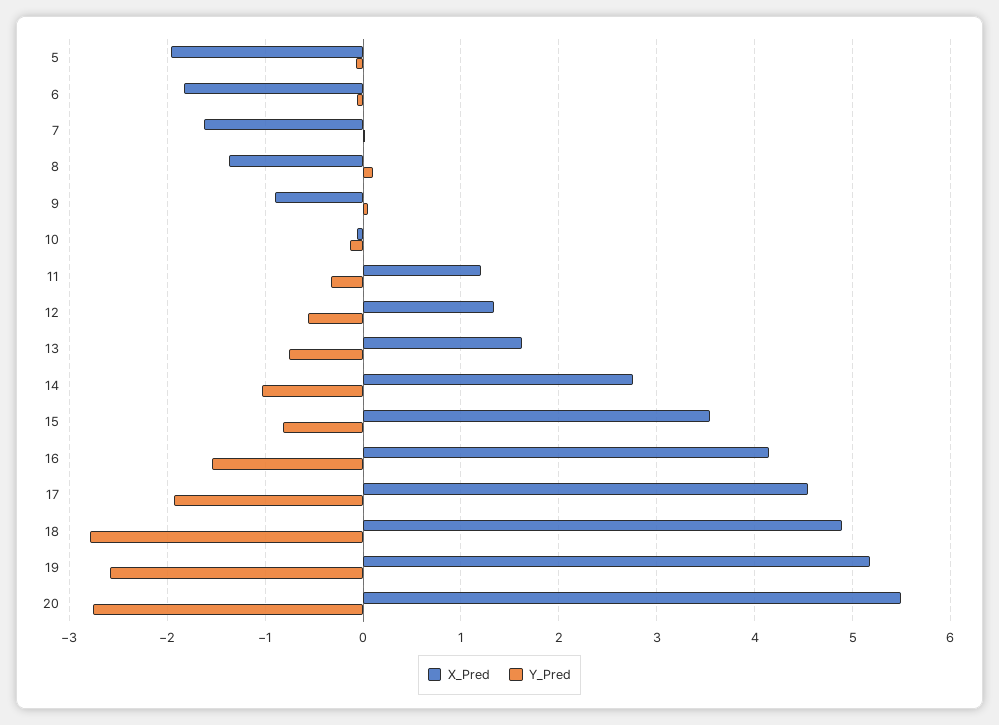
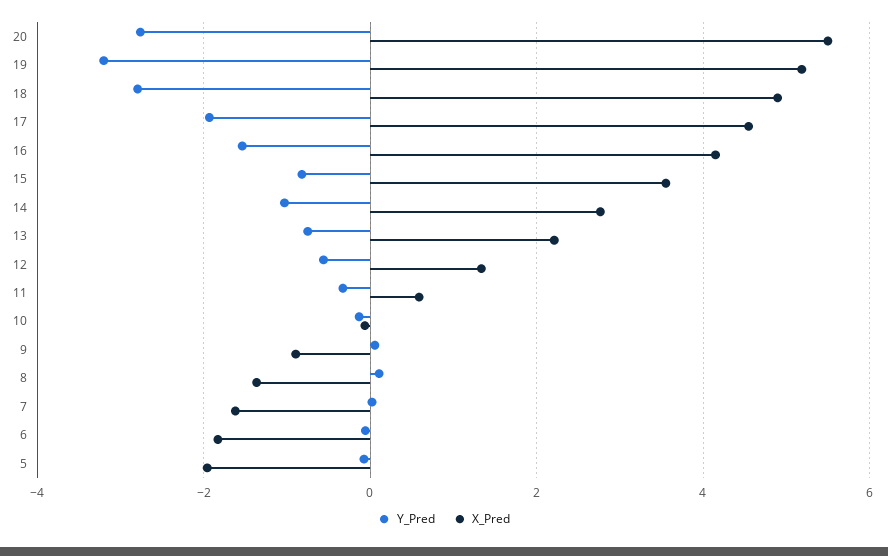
  {
    "X_Pred": {
      "5": -2,
      "6": -1.8,
      "7": -1.6,
      "8": -1.4,
      "9": -0.9,
      "10": -0.1,
-     "11": 1.2,
+     "11": 0.6,
      "12": 1.3,
-     "13": 1.6,
+     "13": 2.2,
      "14": 2.8,
      "15": 3.5,
      "16": 4.1,
      "17": 4.5,
      "18": 4.9,
      "19": 5.2,
      "20": 5.5
    },
    "Y_Pred": {
      "5": -0.1,
      "6": -0.1,
      "7": 0,
      "8": 0.1,
      "9": 0.1,
      "10": -0.1,
      "11": -0.3,
      "12": -0.6,
      "13": -0.8,
      "14": -1,
      "15": -0.8,
      "16": -1.5,
      "17": -1.9,
      "18": -2.8,
-     "19": -2.6,
+     "19": -3.2,
      "20": -2.8
    }
  }

